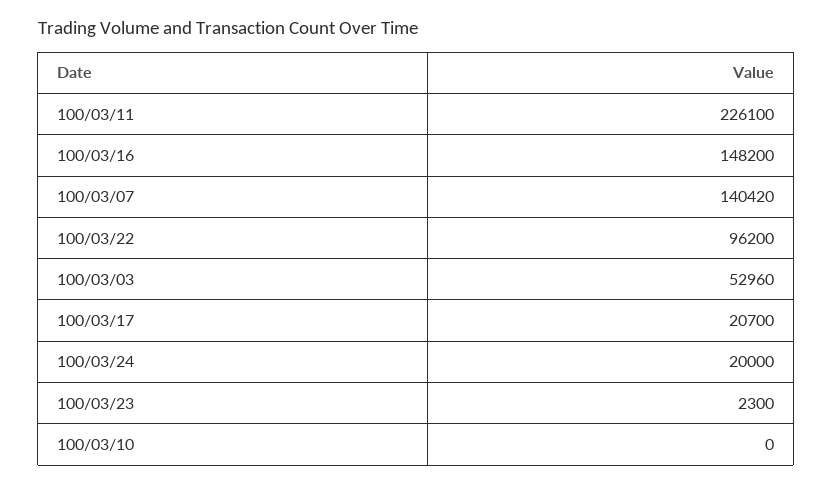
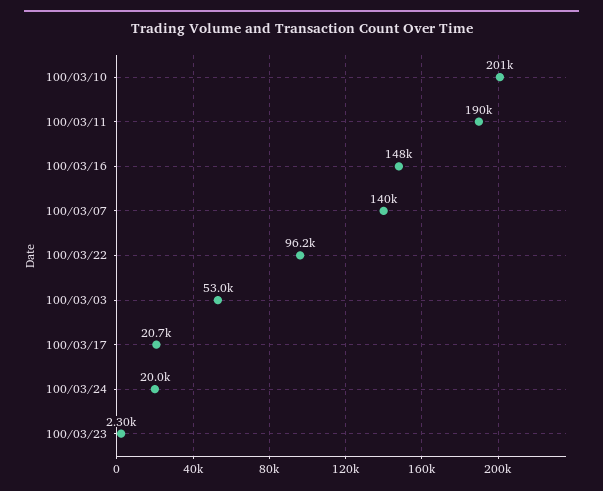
  {
-   "100/03/11": 226100,
+   "100/03/11": 190000,
    "100/03/16": 148200,
    "100/03/07": 140420,
    "100/03/22": 96200,
    "100/03/03": 52960,
    "100/03/17": 20700,
    "100/03/24": 20000,
    "100/03/23": 2300,
-   "100/03/10": 0
+   "100/03/10": 201000
  }

